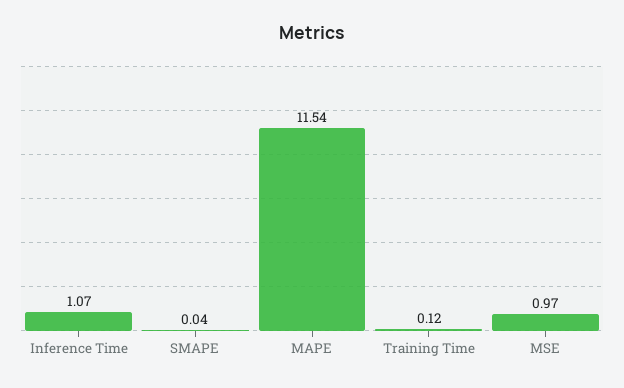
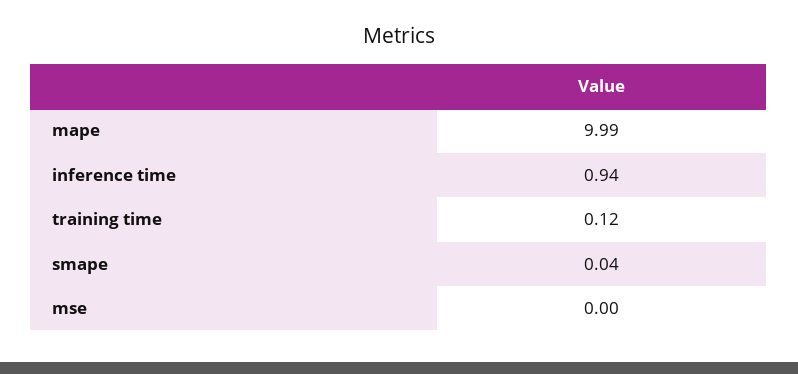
  {
-   "Inference Time": 1.07,
+   "Inference Time": 0.94,
    "SMAPE": 0.04,
-   "MAPE": 11.54,
+   "MAPE": 9.99,
    "Training Time": 0.12,
-   "MSE": 0.97
+   "MSE": 0
  }

